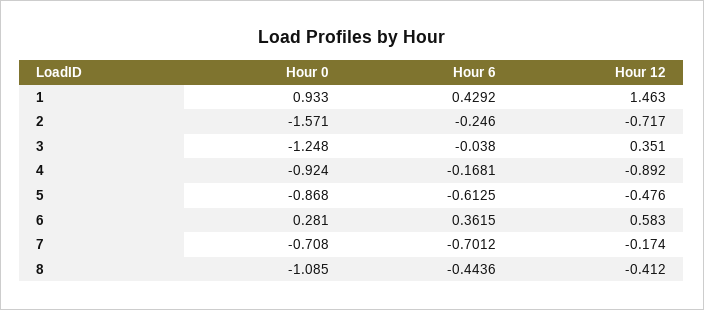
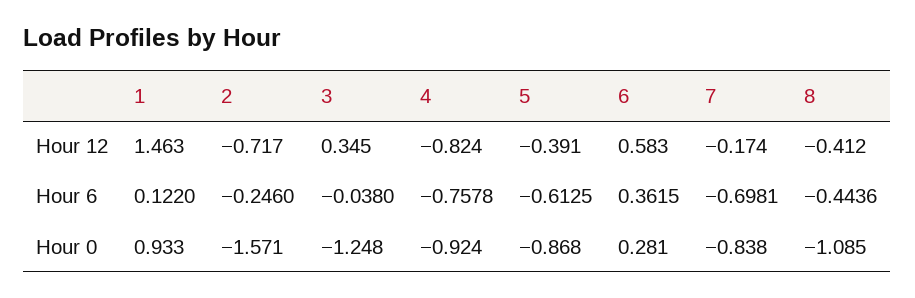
  {
    "Hour 0": {
      "1": 0.933,
      "2": -1.571,
      "3": -1.248,
      "4": -0.924,
      "5": -0.868,
      "6": 0.281,
-     "7": -0.708,
+     "7": -0.838,
      "8": -1.085
    },
    "Hour 6": {
-     "1": 0.4292,
+     "1": 0.122,
      "2": -0.246,
      "3": -0.038,
-     "4": -0.1681,
+     "4": -0.7578,
      "5": -0.6125,
      "6": 0.3615,
-     "7": -0.7012,
+     "7": -0.6981,
      "8": -0.4436
    },
    "Hour 12": {
      "1": 1.463,
      "2": -0.717,
-     "3": 0.351,
+     "3": 0.345,
-     "4": -0.892,
+     "4": -0.824,
-     "5": -0.476,
+     "5": -0.391,
      "6": 0.583,
      "7": -0.174,
      "8": -0.412
    }
  }

